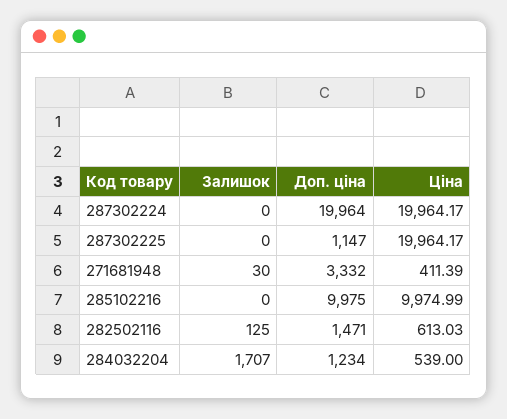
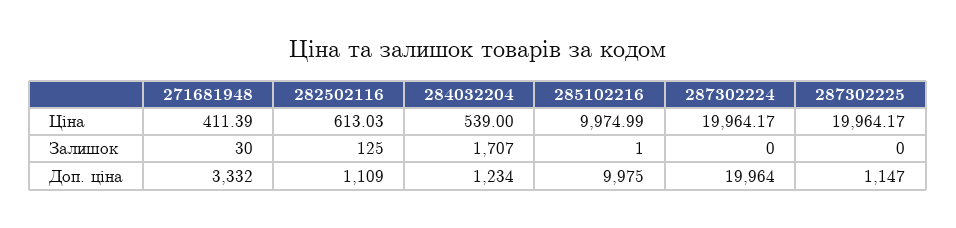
  {
    "Залишок": {
      "287302224": 0,
      "287302225": 0,
      "271681948": 30,
-     "285102216": 0,
+     "285102216": 1,
      "282502116": 125,
      "284032204": 1707
    },
    "Доп. ціна": {
      "287302224": 19964,
      "287302225": 1147,
      "271681948": 3332,
      "285102216": 9975,
-     "282502116": 1471,
+     "282502116": 1109,
      "284032204": 1234
    },
    "Ціна": {
      "287302224": 19964.17,
      "287302225": 19964.17,
      "271681948": 411.39,
      "285102216": 9974.99,
      "282502116": 613.03,
      "284032204": 539
    }
  }

